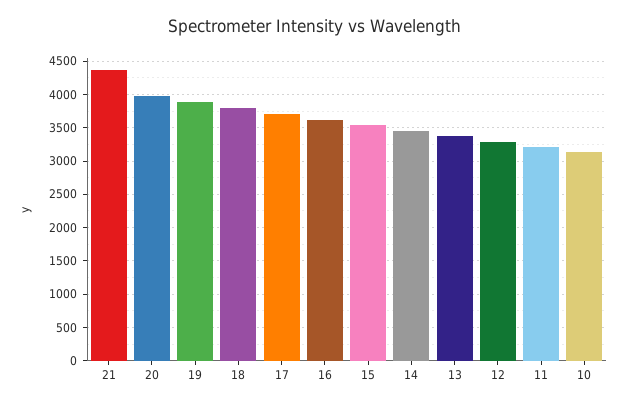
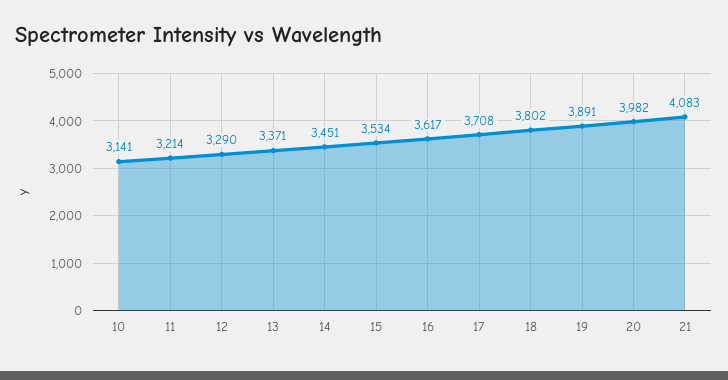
  {
-   "21": 4400,
+   "21": 4083,
    "20": 3982,
    "19": 3891,
    "18": 3802,
    "17": 3708,
    "16": 3617,
    "15": 3534,
    "14": 3451,
    "13": 3371,
    "12": 3290,
    "11": 3214,
    "10": 3141
  }

